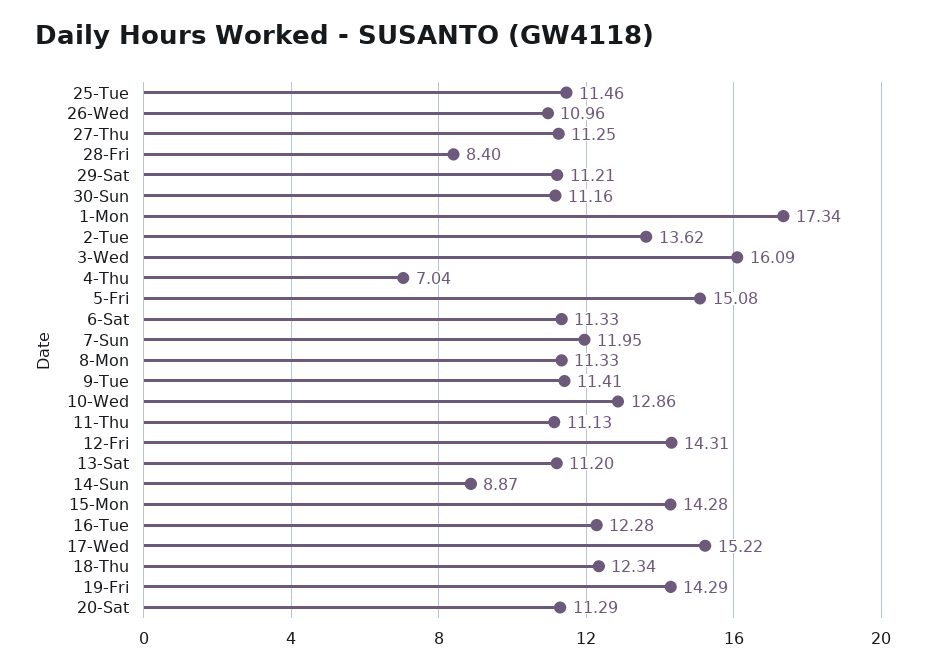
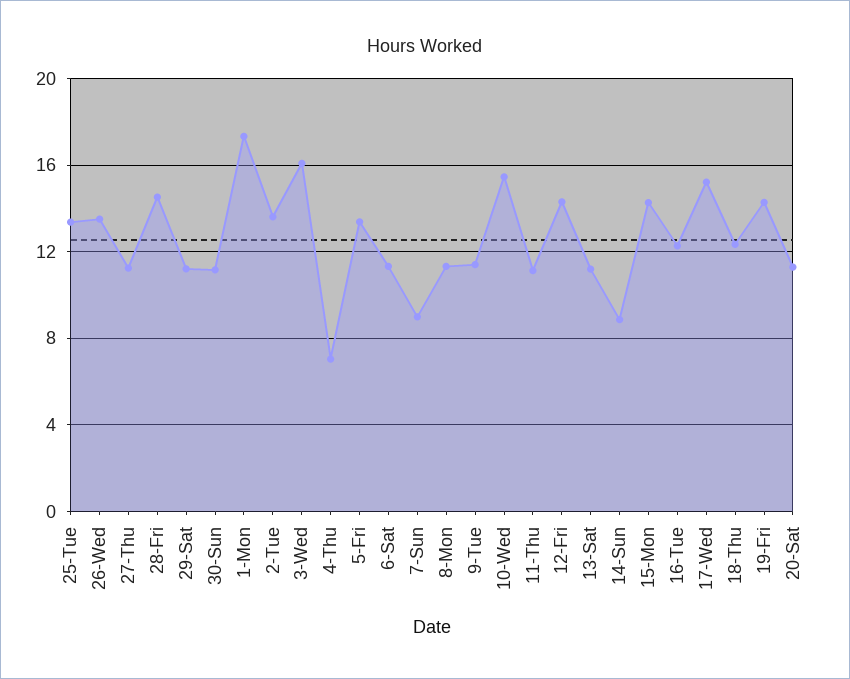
  {
-   "25-Tue": 11.46,
+   "25-Tue": 13.5,
-   "26-Wed": 10.96,
+   "26-Wed": 13.5,
    "27-Thu": 11.25,
-   "28-Fri": 8.4,
+   "28-Fri": 14.5,
    "29-Sat": 11.21,
    "30-Sun": 11.16,
    "1-Mon": 17.34,
    "2-Tue": 13.62,
    "3-Wed": 16.09,
    "4-Thu": 7.04,
-   "5-Fri": 15.08,
+   "5-Fri": 13.5,
    "6-Sat": 11.33,
-   "7-Sun": 11.95,
+   "7-Sun": 9,
    "8-Mon": 11.33,
    "9-Tue": 11.41,
-   "10-Wed": 12.86,
+   "10-Wed": 15.5,
    "11-Thu": 11.13,
    "12-Fri": 14.31,
    "13-Sat": 11.2,
    "14-Sun": 8.87,
    "15-Mon": 14.28,
    "16-Tue": 12.28,
    "17-Wed": 15.22,
    "18-Thu": 12.34,
    "19-Fri": 14.29,
    "20-Sat": 11.29
  }

